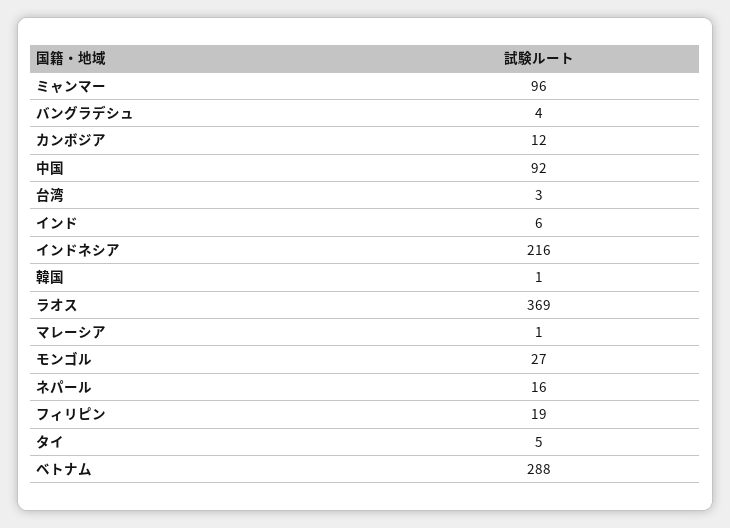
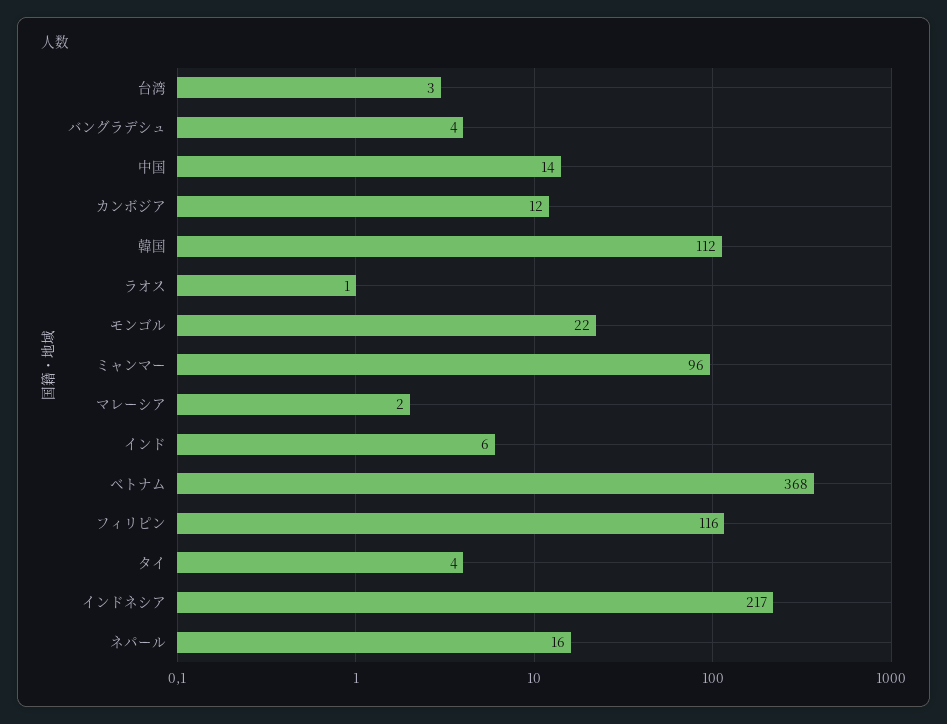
  {
    "ミャンマー": 96,
    "バングラデシュ": 4,
    "カンボジア": 12,
-   "中国": 92,
+   "中国": 14,
    "台湾": 3,
    "インド": 6,
-   "インドネシア": 216,
+   "インドネシア": 217,
-   "韓国": 1,
+   "韓国": 112,
-   "ラオス": 369,
+   "ラオス": 1,
-   "マレーシア": 1,
+   "マレーシア": 2,
-   "モンゴル": 27,
+   "モンゴル": 22,
    "ネパール": 16,
-   "フィリピン": 19,
+   "フィリピン": 116,
-   "タイ": 5,
+   "タイ": 4,
-   "ベトナム": 288
+   "ベトナム": 368
  }

